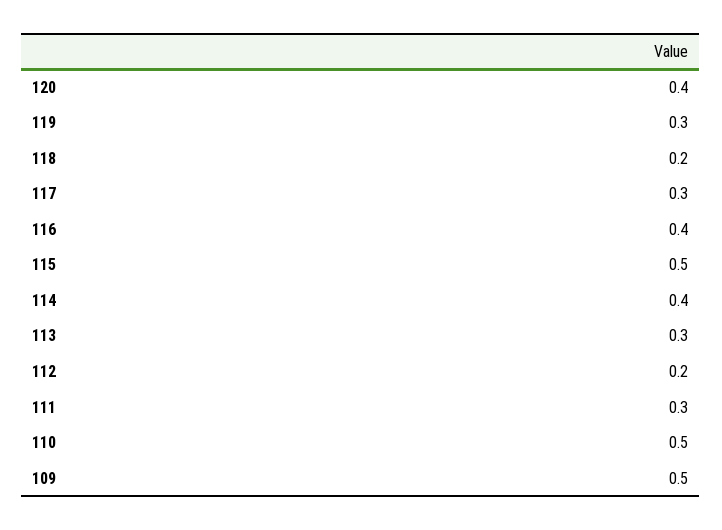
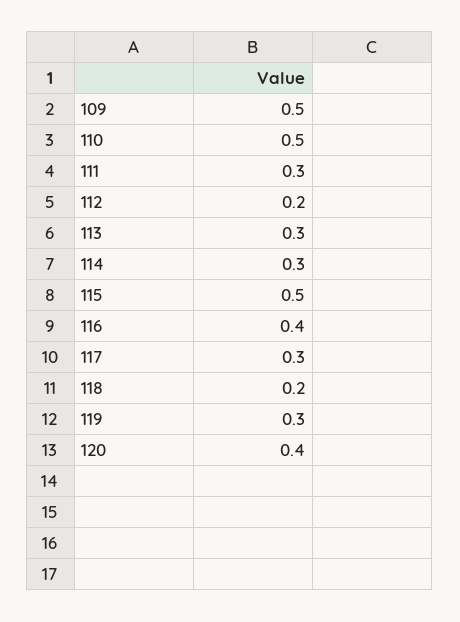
  {
    "120": 0.4,
    "119": 0.3,
    "118": 0.2,
    "117": 0.3,
    "116": 0.4,
    "115": 0.5,
-   "114": 0.4,
+   "114": 0.3,
    "113": 0.3,
    "112": 0.2,
    "111": 0.3,
    "110": 0.5,
    "109": 0.5
  }

